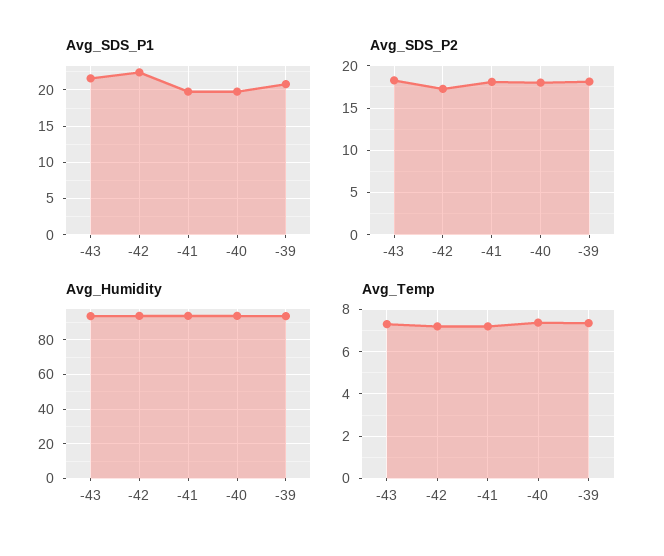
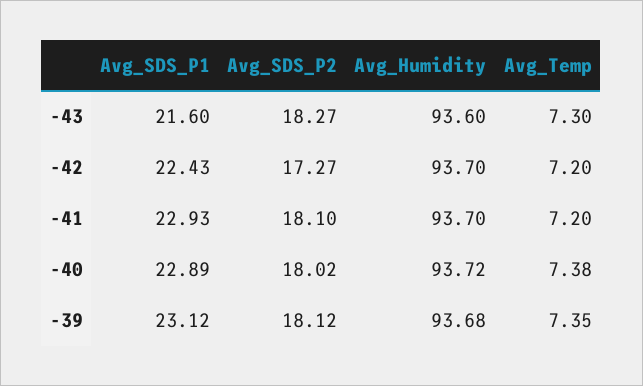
  {
    "Avg_SDS_P1": {
      "-43": 21.6,
      "-42": 22.43,
-     "-41": 20,
+     "-41": 22.93,
-     "-40": 20,
+     "-40": 22.89,
-     "-39": 21
+     "-39": 23.12
    },
    "Avg_SDS_P2": {
      "-43": 18.27,
      "-42": 17.27,
      "-41": 18.1,
      "-40": 18.02,
      "-39": 18.12
    },
    "Avg_Humidity": {
      "-43": 93.6,
      "-42": 93.7,
      "-41": 93.7,
      "-40": 93.72,
      "-39": 93.68
    },
    "Avg_Temp": {
      "-43": 7.3,
      "-42": 7.2,
      "-41": 7.2,
      "-40": 7.38,
      "-39": 7.35
    }
  }

